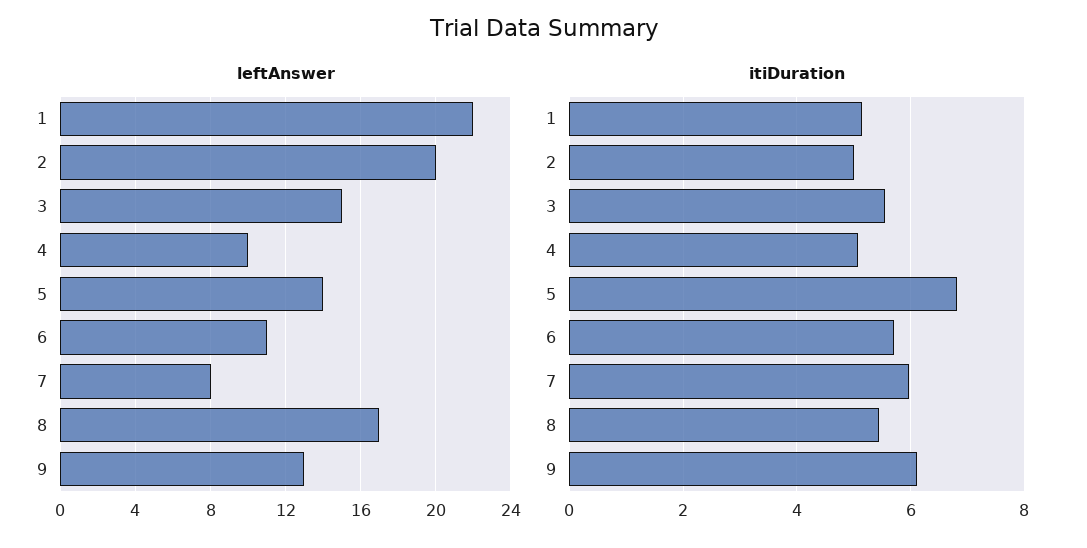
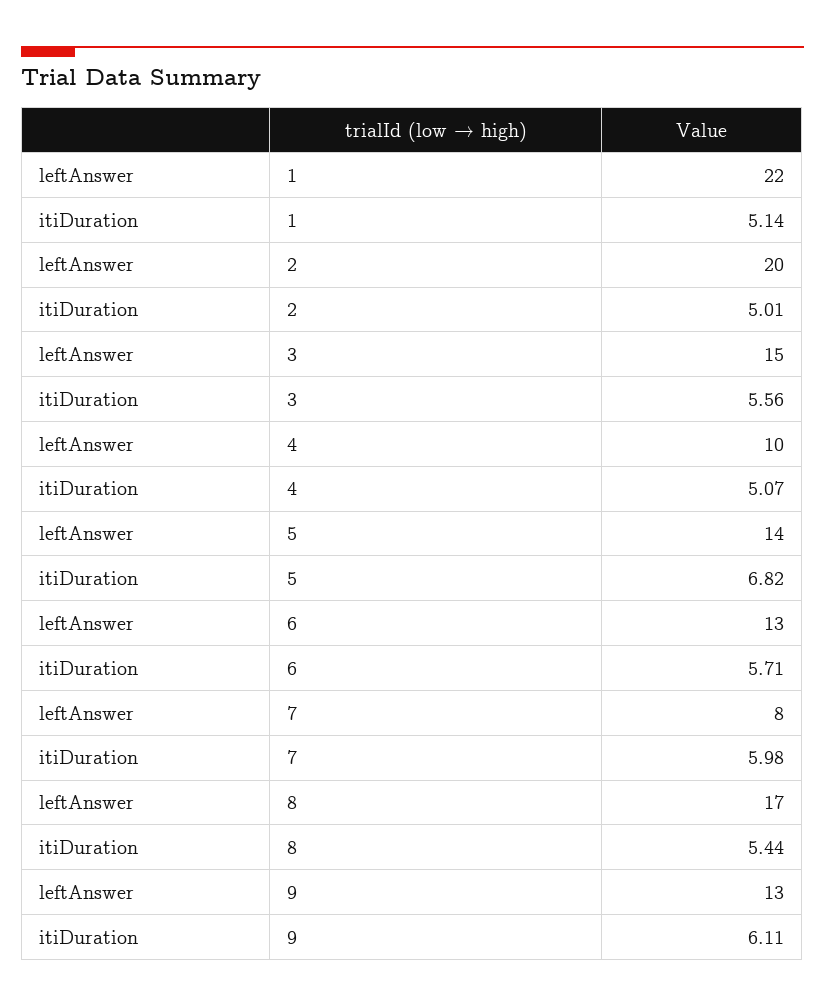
  {
    "leftAnswer": {
      "1": 22,
      "2": 20,
      "3": 15,
      "4": 10,
      "5": 14,
-     "6": 11,
+     "6": 13,
      "7": 8,
      "8": 17,
      "9": 13
    },
    "itiDuration": {
      "1": 5.14,
      "2": 5.01,
      "3": 5.56,
      "4": 5.07,
      "5": 6.82,
      "6": 5.71,
      "7": 5.98,
      "8": 5.44,
      "9": 6.11
    }
  }

